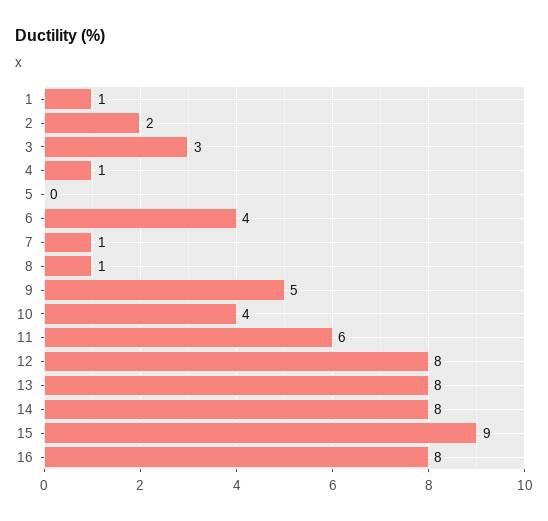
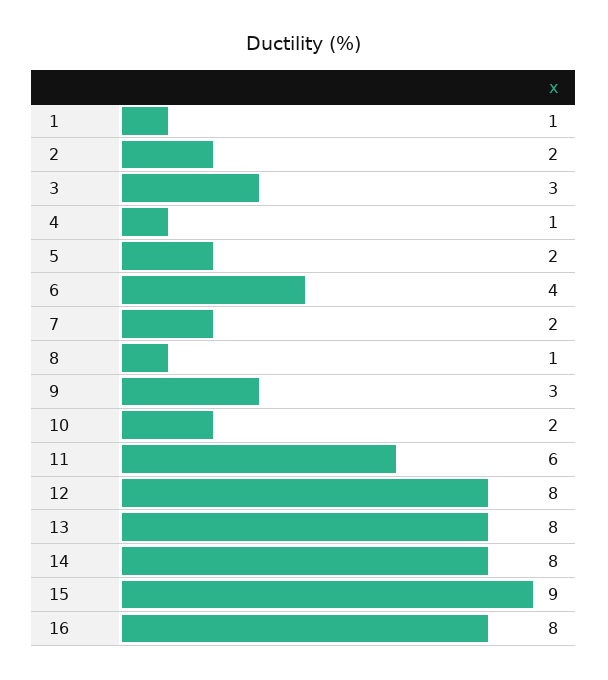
  {
    "1": 1,
    "2": 2,
    "3": 3,
    "4": 1,
-   "5": 0,
+   "5": 2,
    "6": 4,
-   "7": 1,
+   "7": 2,
    "8": 1,
-   "9": 5,
+   "9": 3,
-   "10": 4,
+   "10": 2,
    "11": 6,
    "12": 8,
    "13": 8,
    "14": 8,
    "15": 9,
    "16": 8
  }

